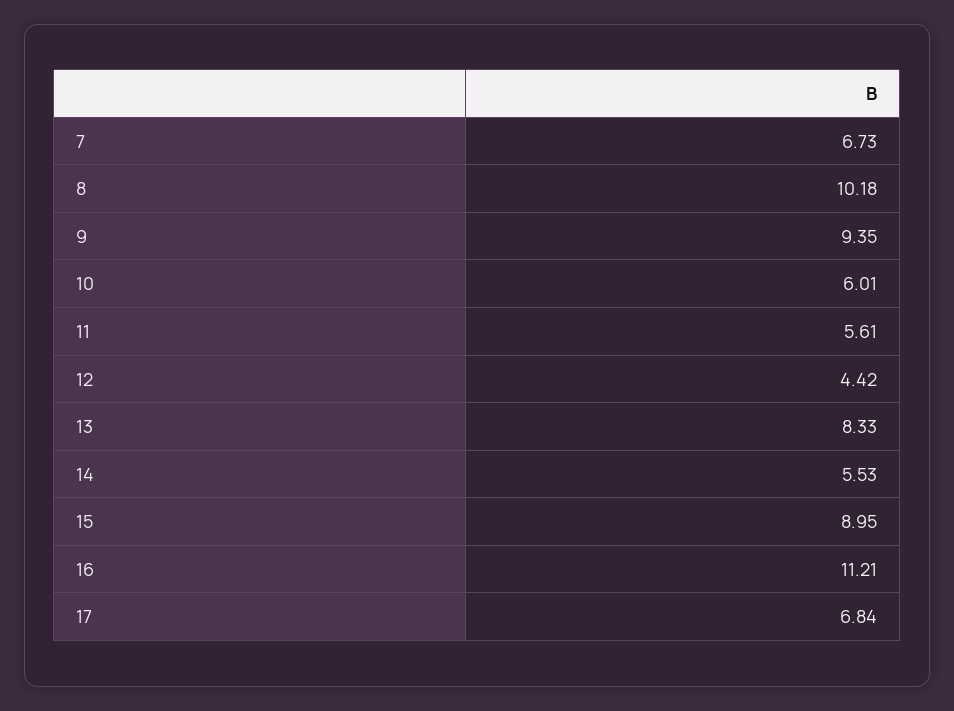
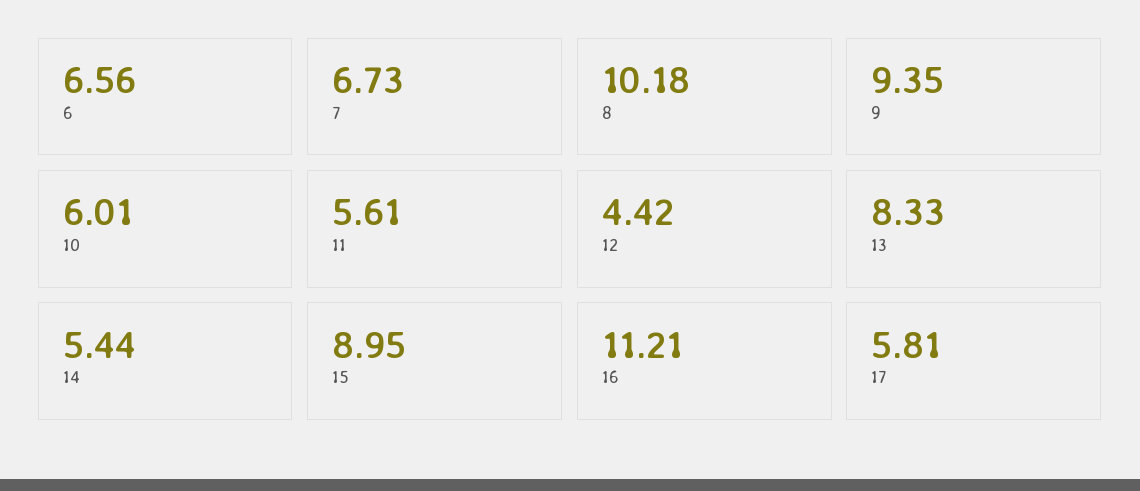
  {
    "7": 6.73,
    "8": 10.18,
    "9": 9.35,
    "10": 6.01,
    "11": 5.61,
    "12": 4.42,
    "13": 8.33,
-   "14": 5.53,
+   "14": 5.44,
    "15": 8.95,
    "16": 11.21,
-   "17": 6.84
+   "17": 5.81,
+   "6": 6.56
  }

